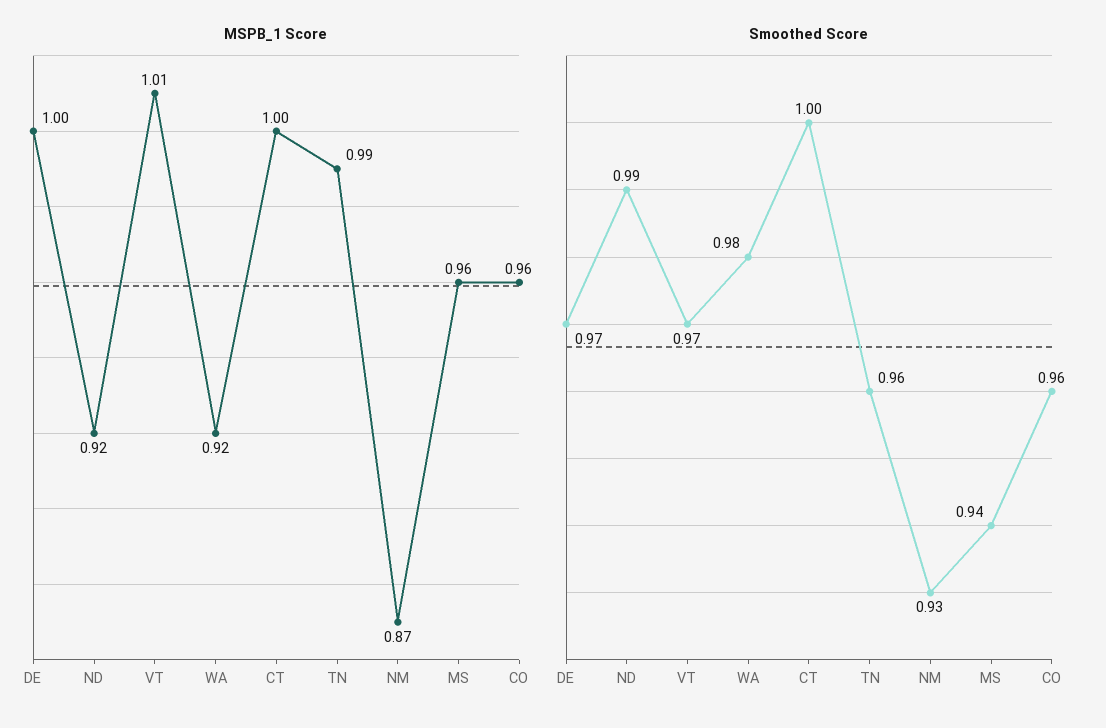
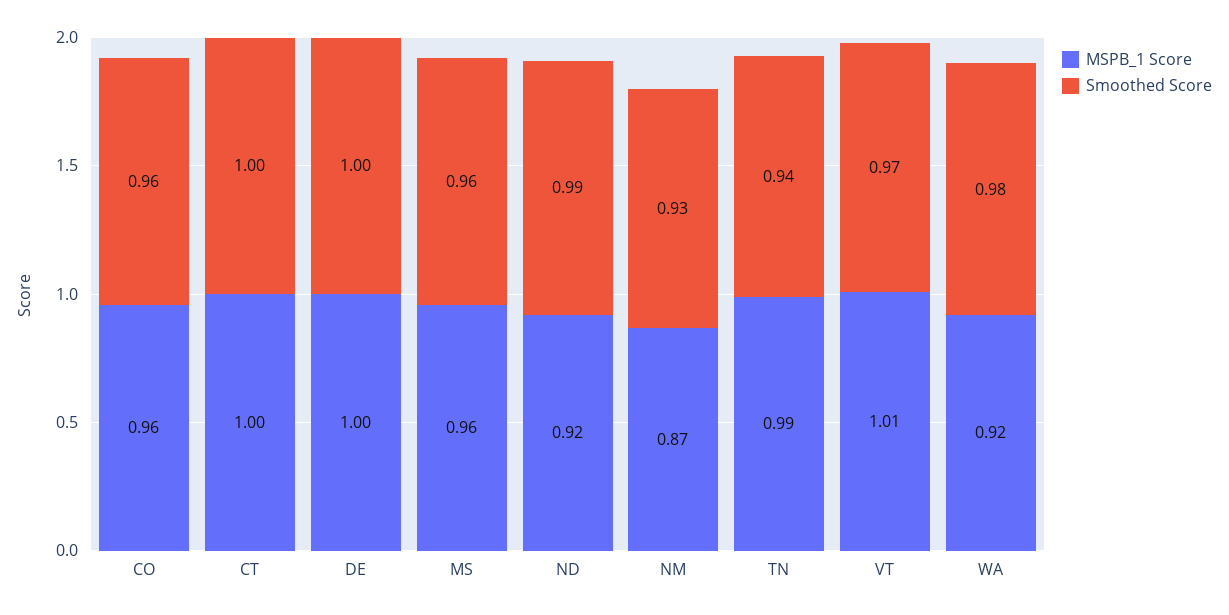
  {
    "MSPB_1 Score": {
      "DE": 1,
      "ND": 0.92,
      "VT": 1.01,
      "WA": 0.92,
      "CT": 1,
      "TN": 0.99,
      "NM": 0.87,
      "MS": 0.96,
      "CO": 0.96
    },
    "Smoothed Score": {
-     "DE": 0.97,
+     "DE": 1,
      "ND": 0.99,
      "VT": 0.97,
      "WA": 0.98,
      "CT": 1,
-     "TN": 0.96,
+     "TN": 0.94,
      "NM": 0.93,
-     "MS": 0.94,
+     "MS": 0.96,
      "CO": 0.96
    }
  }

